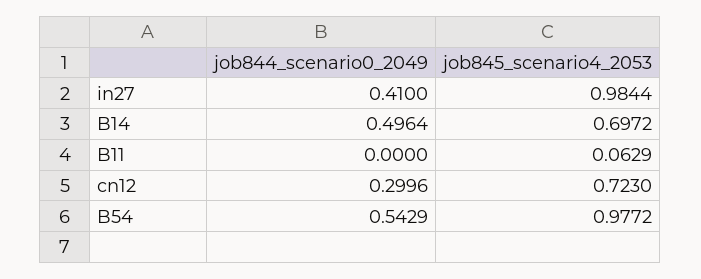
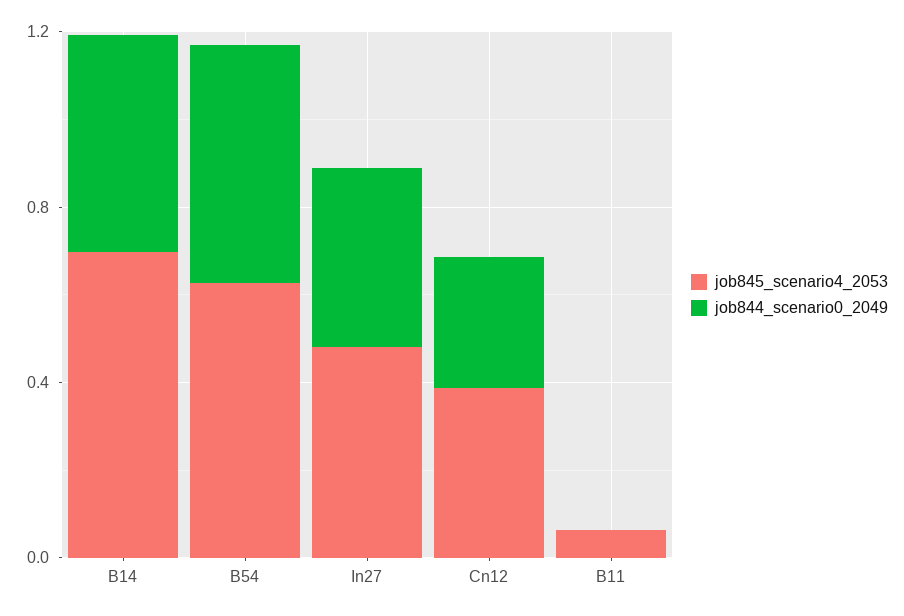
  {
    "job844_scenario0_2049": {
      "in27": 0.41,
      "B14": 0.4964,
      "B11": 0,
      "cn12": 0.2996,
      "B54": 0.5429
    },
    "job845_scenario4_2053": {
-     "in27": 0.9844,
+     "in27": 0.5,
      "B14": 0.6972,
      "B11": 0.0629,
-     "cn12": 0.723,
+     "cn12": 0.4,
-     "B54": 0.9772
+     "B54": 0.6
    }
  }

